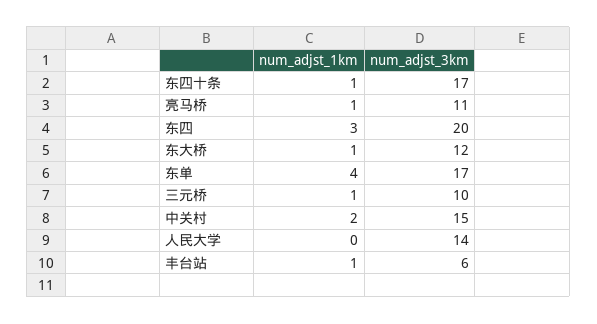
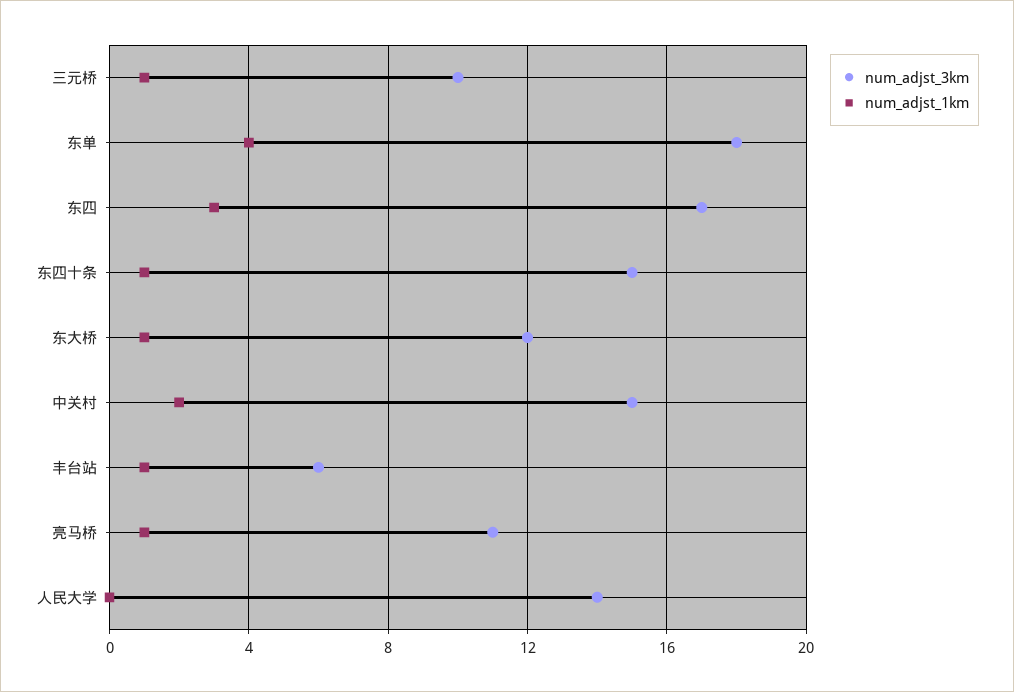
  {
    "num_adjst_1km": {
      "东四十条": 1,
      "亮马桥": 1,
      "东四": 3,
      "东大桥": 1,
      "东单": 4,
      "三元桥": 1,
      "中关村": 2,
      "人民大学": 0,
      "丰台站": 1
    },
    "num_adjst_3km": {
-     "东四十条": 17,
+     "东四十条": 15,
      "亮马桥": 11,
-     "东四": 20,
+     "东四": 17,
      "东大桥": 12,
-     "东单": 17,
+     "东单": 18,
      "三元桥": 10,
      "中关村": 15,
      "人民大学": 14,
      "丰台站": 6
    }
  }

